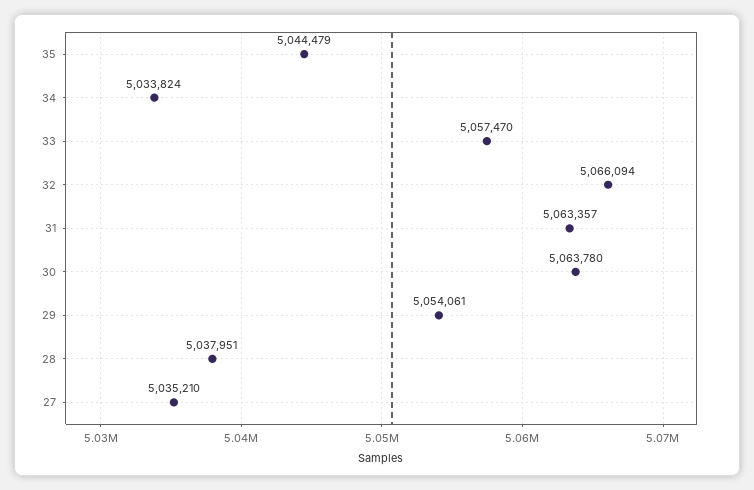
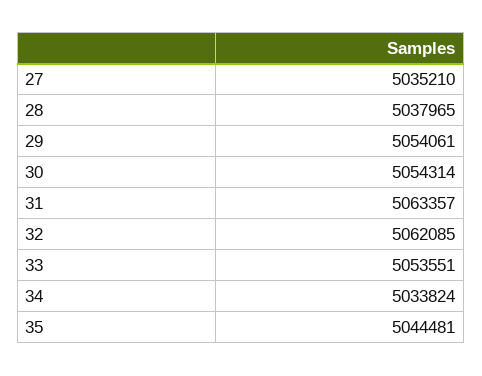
  {
-   "35": 5044479,
+   "35": 5044481,
    "34": 5033824,
-   "33": 5057470,
+   "33": 5053551,
-   "32": 5066094,
+   "32": 5062085,
    "31": 5063357,
-   "30": 5063780,
+   "30": 5054314,
    "29": 5054061,
-   "28": 5037951,
+   "28": 5037965,
    "27": 5035210
  }

